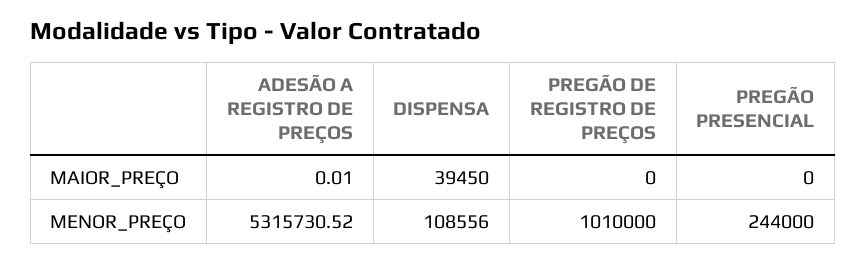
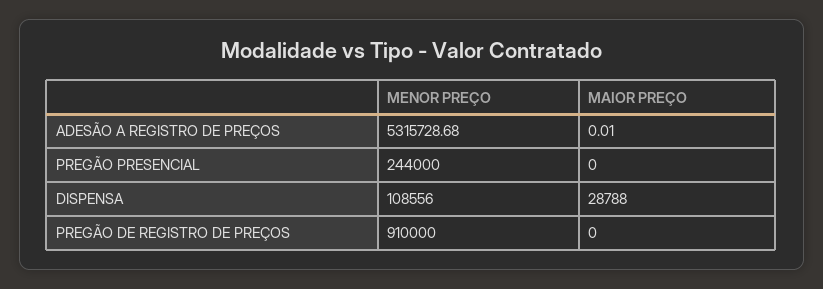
  {
    "ADESÃO A REGISTRO DE PREÇOS": {
      "MAIOR_PREÇO": 0.01,
-     "MENOR_PREÇO": 5315730.52
+     "MENOR_PREÇO": 5315728.68
    },
    "DISPENSA": {
-     "MAIOR_PREÇO": 39450,
+     "MAIOR_PREÇO": 28788,
      "MENOR_PREÇO": 108556
    },
    "PREGÃO DE REGISTRO DE PREÇOS": {
      "MAIOR_PREÇO": 0,
-     "MENOR_PREÇO": 1010000
+     "MENOR_PREÇO": 910000
    },
    "PREGÃO PRESENCIAL": {
      "MAIOR_PREÇO": 0,
      "MENOR_PREÇO": 244000
    }
  }

